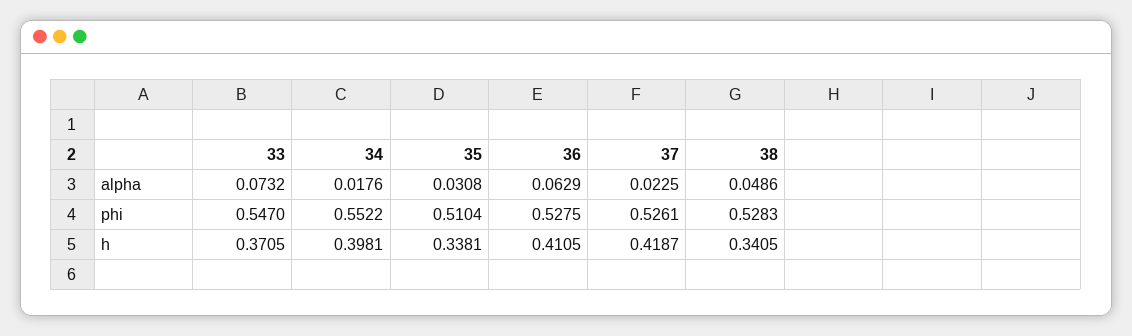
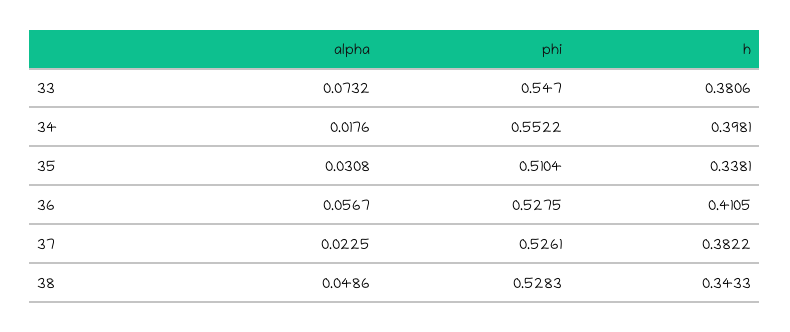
  {
    "33": {
      "alpha": 0.0732,
      "phi": 0.547,
-     "h": 0.3705
+     "h": 0.3806
    },
    "34": {
      "alpha": 0.0176,
      "phi": 0.5522,
      "h": 0.3981
    },
    "35": {
      "alpha": 0.0308,
      "phi": 0.5104,
      "h": 0.3381
    },
    "36": {
-     "alpha": 0.0629,
+     "alpha": 0.0567,
      "phi": 0.5275,
      "h": 0.4105
    },
    "37": {
      "alpha": 0.0225,
      "phi": 0.5261,
-     "h": 0.4187
+     "h": 0.3822
    },
    "38": {
      "alpha": 0.0486,
      "phi": 0.5283,
-     "h": 0.3405
+     "h": 0.3433
    }
  }

